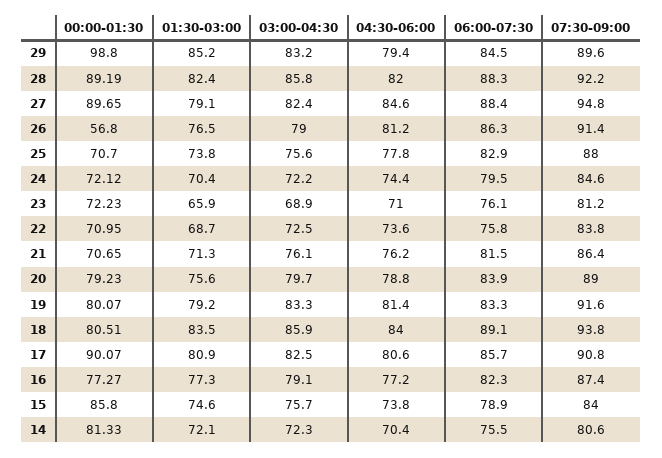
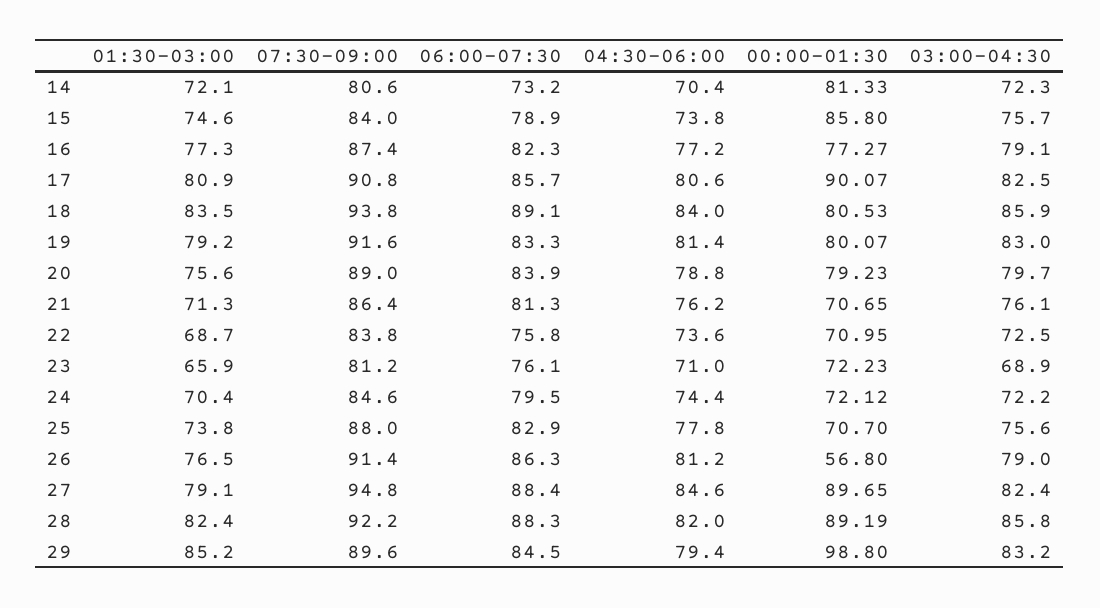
  {
    "00:00-01:30": {
      "29": 98.8,
      "28": 89.19,
      "27": 89.65,
      "26": 56.8,
      "25": 70.7,
      "24": 72.12,
      "23": 72.23,
      "22": 70.95,
      "21": 70.65,
      "20": 79.23,
      "19": 80.07,
-     "18": 80.51,
+     "18": 80.53,
      "17": 90.07,
      "16": 77.27,
      "15": 85.8,
      "14": 81.33
    },
    "01:30-03:00": {
      "29": 85.2,
      "28": 82.4,
      "27": 79.1,
      "26": 76.5,
      "25": 73.8,
      "24": 70.4,
      "23": 65.9,
      "22": 68.7,
      "21": 71.3,
      "20": 75.6,
      "19": 79.2,
      "18": 83.5,
      "17": 80.9,
      "16": 77.3,
      "15": 74.6,
      "14": 72.1
    },
    "03:00-04:30": {
      "29": 83.2,
      "28": 85.8,
      "27": 82.4,
      "26": 79,
      "25": 75.6,
      "24": 72.2,
      "23": 68.9,
      "22": 72.5,
      "21": 76.1,
      "20": 79.7,
-     "19": 83.3,
+     "19": 83,
      "18": 85.9,
      "17": 82.5,
      "16": 79.1,
      "15": 75.7,
      "14": 72.3
    },
    "04:30-06:00": {
      "29": 79.4,
      "28": 82,
      "27": 84.6,
      "26": 81.2,
      "25": 77.8,
      "24": 74.4,
      "23": 71,
      "22": 73.6,
      "21": 76.2,
      "20": 78.8,
      "19": 81.4,
      "18": 84,
      "17": 80.6,
      "16": 77.2,
      "15": 73.8,
      "14": 70.4
    },
    "06:00-07:30": {
      "29": 84.5,
      "28": 88.3,
      "27": 88.4,
      "26": 86.3,
      "25": 82.9,
      "24": 79.5,
      "23": 76.1,
      "22": 75.8,
-     "21": 81.5,
+     "21": 81.3,
      "20": 83.9,
      "19": 83.3,
      "18": 89.1,
      "17": 85.7,
      "16": 82.3,
      "15": 78.9,
-     "14": 75.5
+     "14": 73.2
    },
    "07:30-09:00": {
      "29": 89.6,
      "28": 92.2,
      "27": 94.8,
      "26": 91.4,
      "25": 88,
      "24": 84.6,
      "23": 81.2,
      "22": 83.8,
      "21": 86.4,
      "20": 89,
      "19": 91.6,
      "18": 93.8,
      "17": 90.8,
      "16": 87.4,
      "15": 84,
      "14": 80.6
    }
  }

